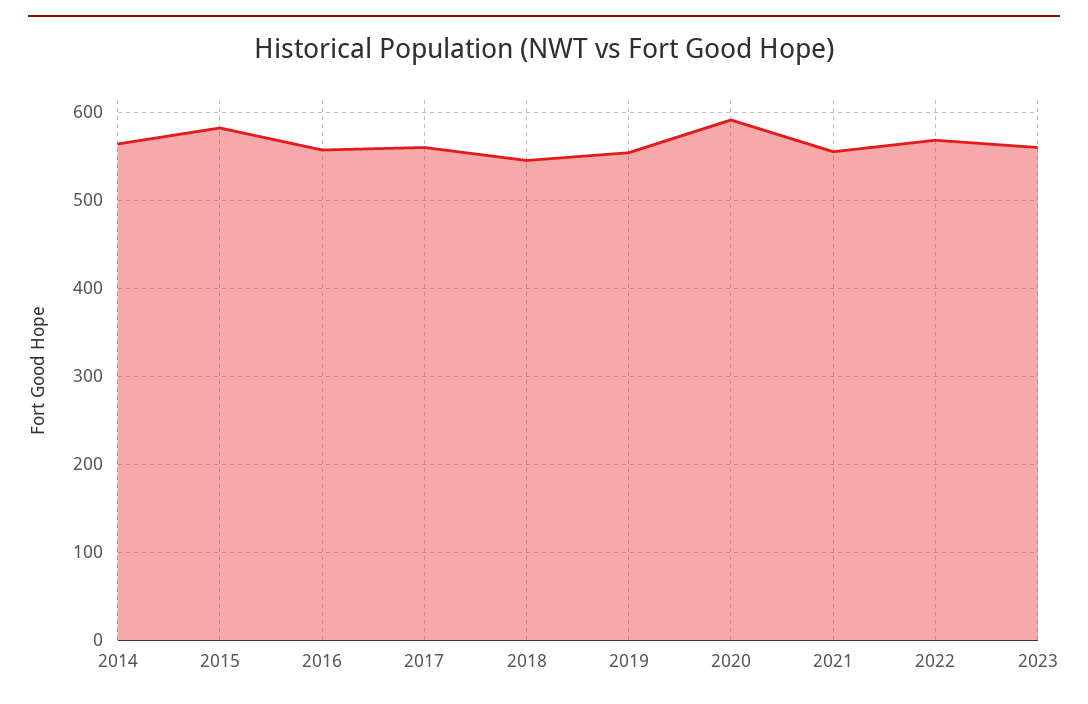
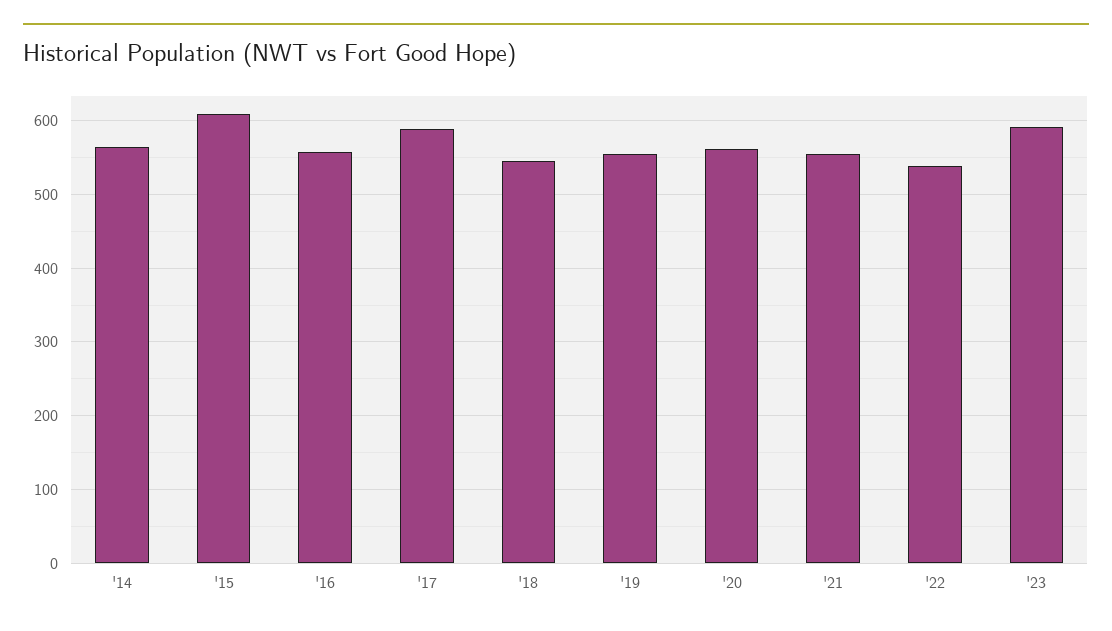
  {
    "2014": 560,
-   "2015": 580,
+   "2015": 610,
    "2016": 560,
-   "2017": 560,
+   "2017": 590,
    "2018": 550,
    "2019": 550,
-   "2020": 590,
+   "2020": 560,
    "2021": 560,
-   "2022": 570,
+   "2022": 540,
-   "2023": 560
+   "2023": 590
  }

